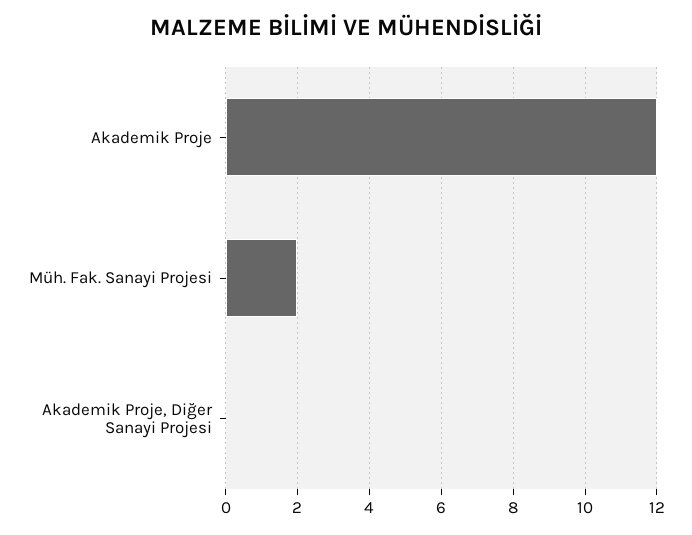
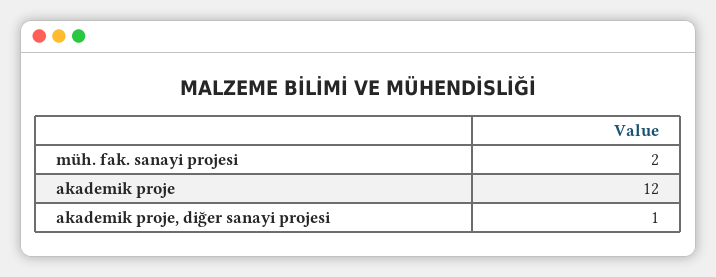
  {
    "Akademik Proje": 12,
    "Müh. Fak. Sanayi Projesi": 2,
-   "Akademik Proje, Diğer Sanayi Projesi": 0
+   "Akademik Proje, Diğer Sanayi Projesi": 1
  }

